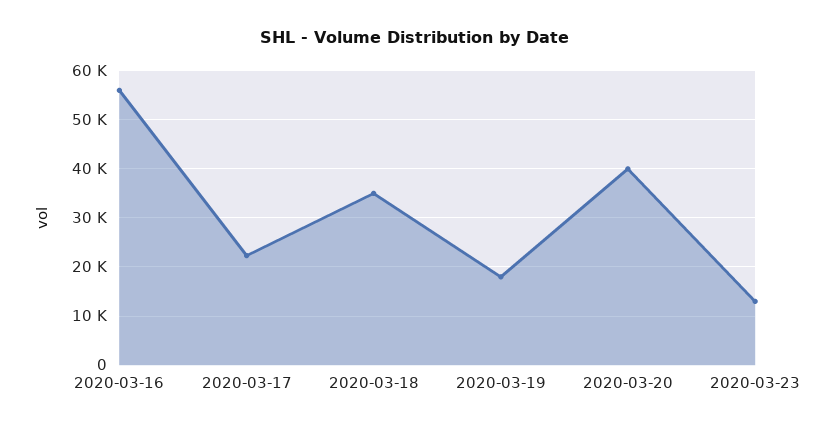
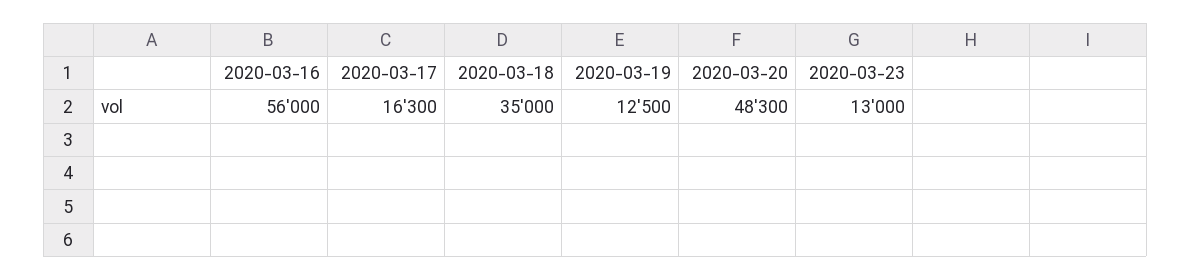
  {
    "2020-03-16": 56000,
-   "2020-03-17": 22000,
+   "2020-03-17": 16300,
    "2020-03-18": 35000,
-   "2020-03-19": 18000,
+   "2020-03-19": 12500,
-   "2020-03-20": 40000,
+   "2020-03-20": 48300,
    "2020-03-23": 13000
  }

